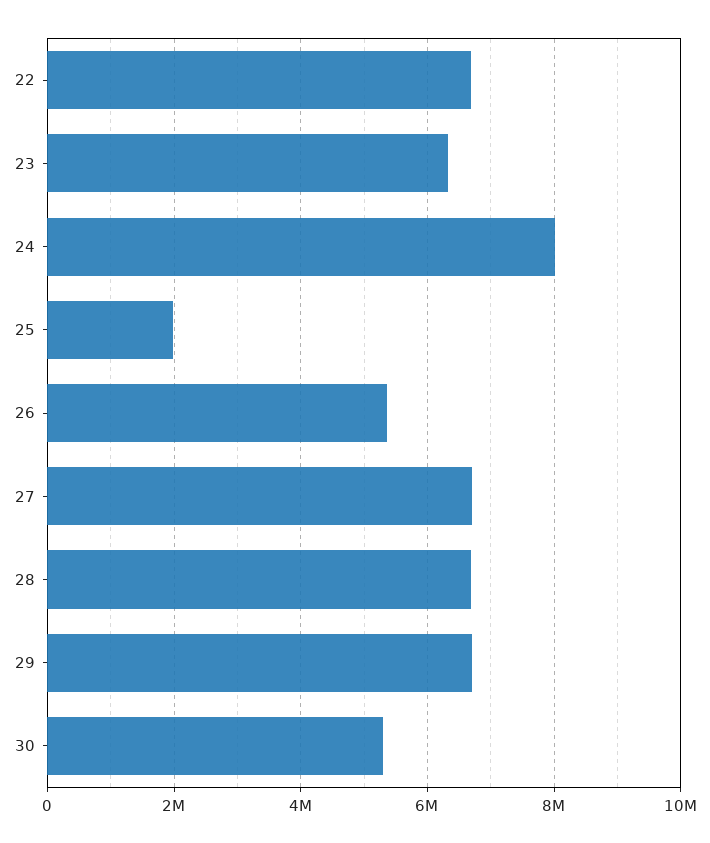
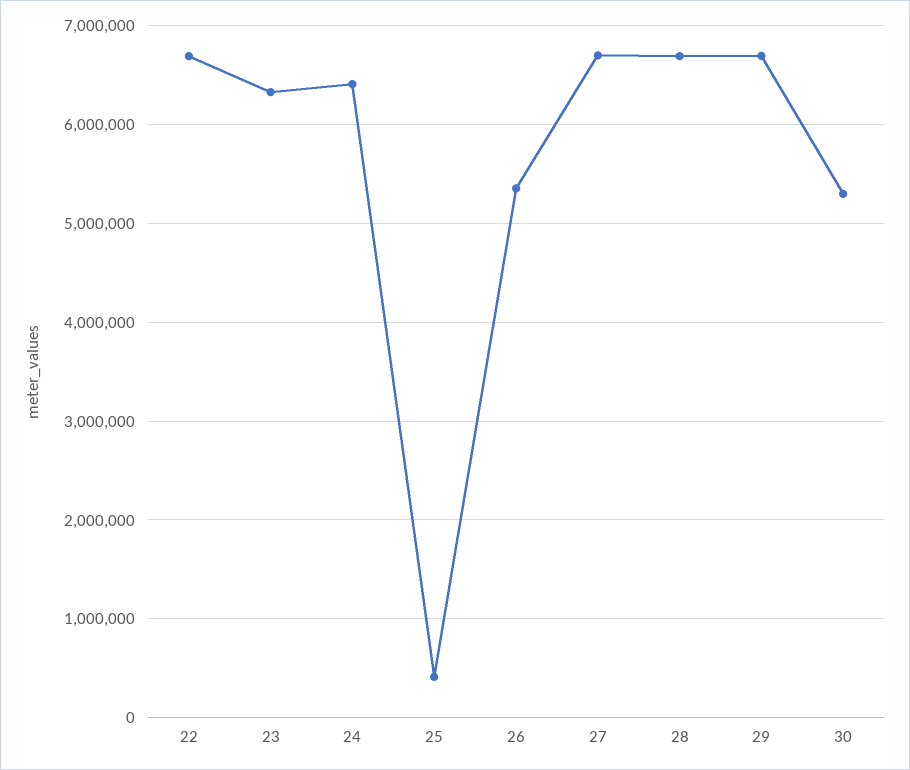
  {
    "22": 6700000,
    "23": 6300000,
-   "24": 8000000,
+   "24": 6400000,
-   "25": 2000000,
+   "25": 400000,
    "26": 5400000,
    "27": 6700000,
    "28": 6700000,
    "29": 6700000,
    "30": 5300000
  }

